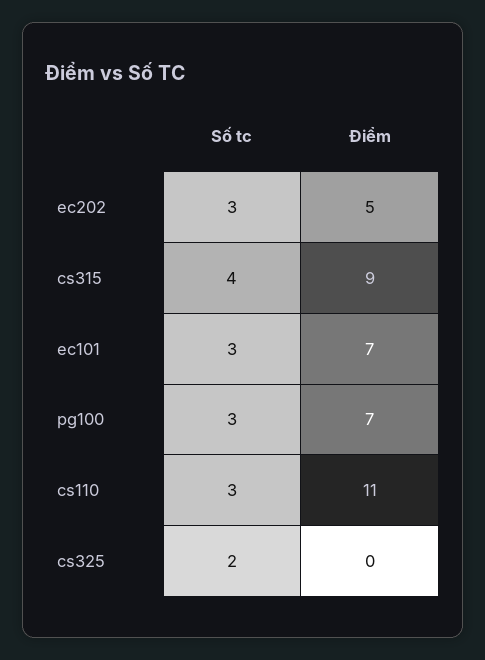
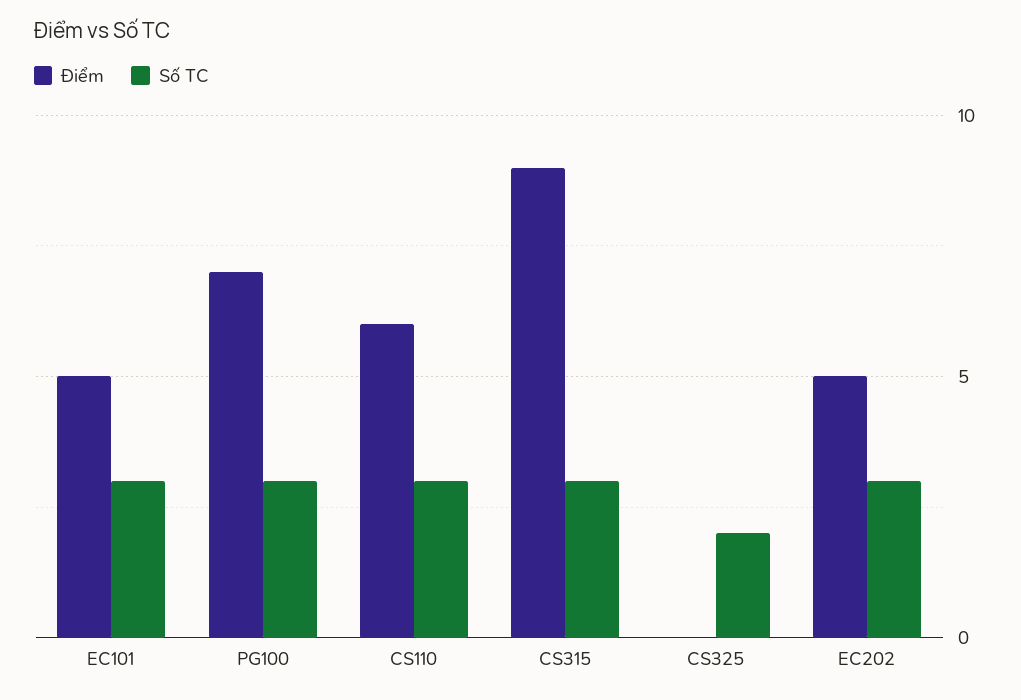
  {
    "Số tc": {
      "ec202": 3,
-     "cs315": 4,
+     "cs315": 3,
      "ec101": 3,
      "pg100": 3,
      "cs110": 3,
      "cs325": 2
    },
    "Điểm": {
      "ec202": 5,
      "cs315": 9,
-     "ec101": 7,
+     "ec101": 5,
      "pg100": 7,
-     "cs110": 11,
+     "cs110": 6,
      "cs325": 0
    }
  }

